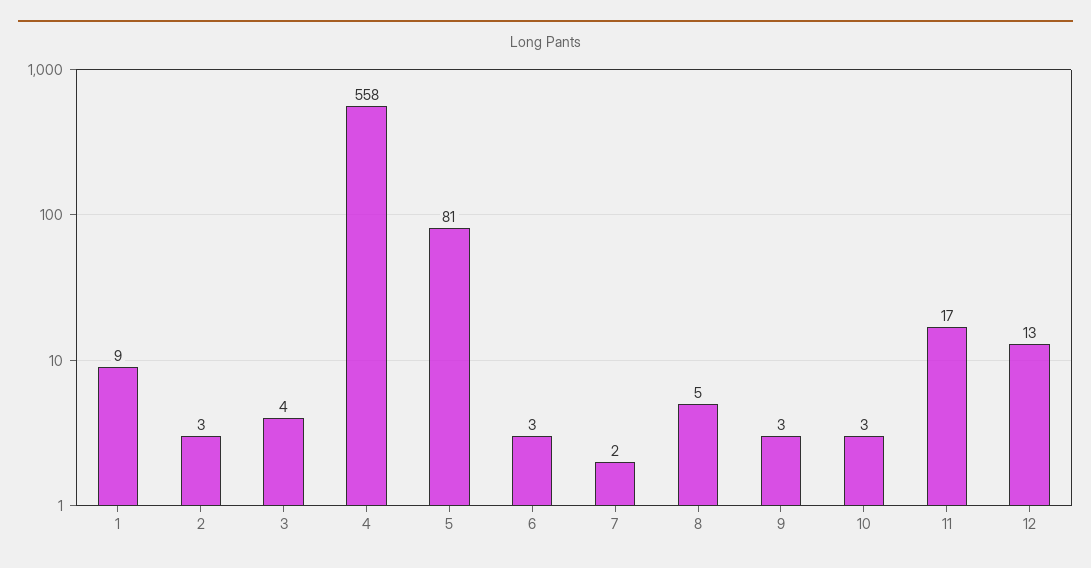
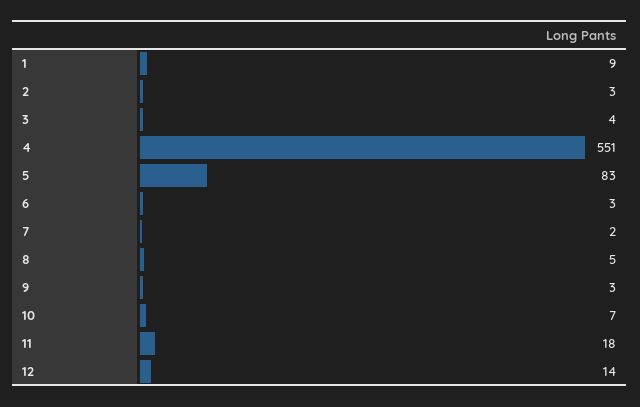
  {
    "1": 9,
    "2": 3,
    "3": 4,
-   "4": 558,
+   "4": 551,
-   "5": 81,
+   "5": 83,
    "6": 3,
    "7": 2,
    "8": 5,
    "9": 3,
-   "10": 3,
+   "10": 7,
-   "11": 17,
+   "11": 18,
-   "12": 13
+   "12": 14
  }

